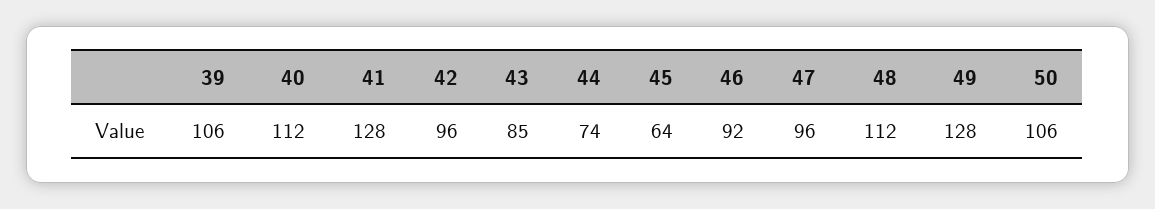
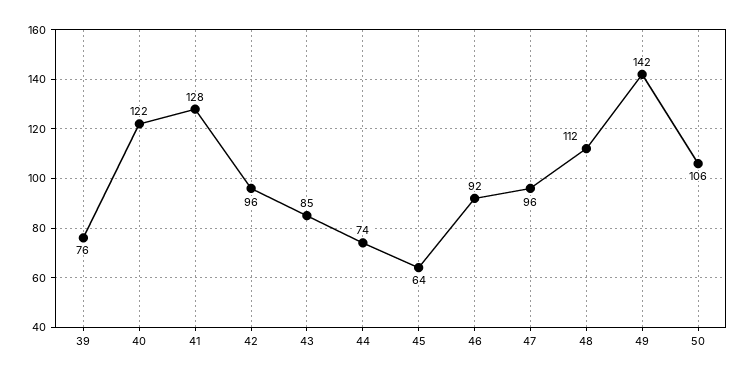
  {
-   "39": 106,
+   "39": 76,
-   "40": 112,
+   "40": 122,
    "41": 128,
    "42": 96,
    "43": 85,
    "44": 74,
    "45": 64,
    "46": 92,
    "47": 96,
    "48": 112,
-   "49": 128,
+   "49": 142,
    "50": 106
  }

